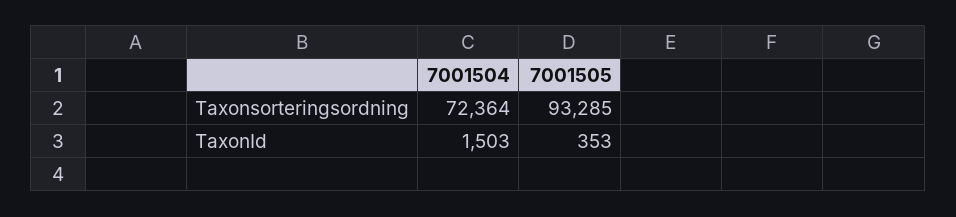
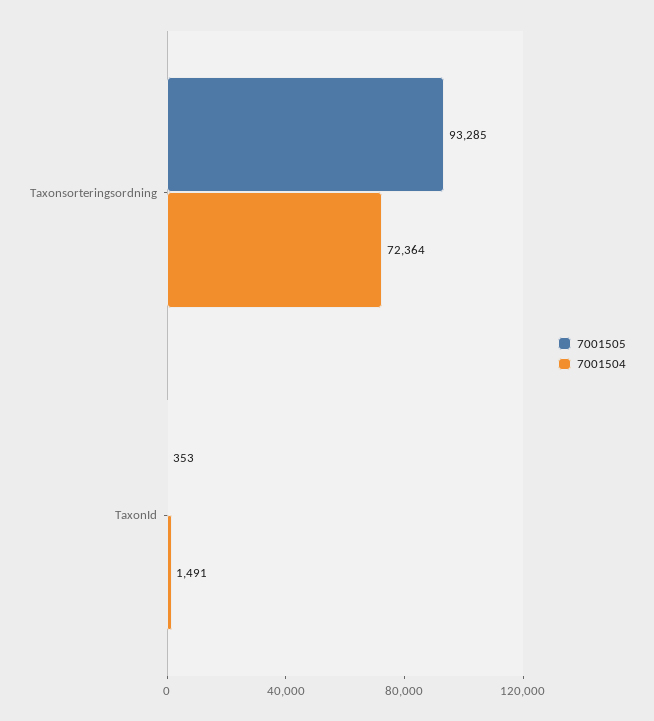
  {
    "7001504": {
      "Taxonsorteringsordning": 72364,
-     "TaxonId": 1503
+     "TaxonId": 1491
    },
    "7001505": {
      "Taxonsorteringsordning": 93285,
      "TaxonId": 353
    }
  }

